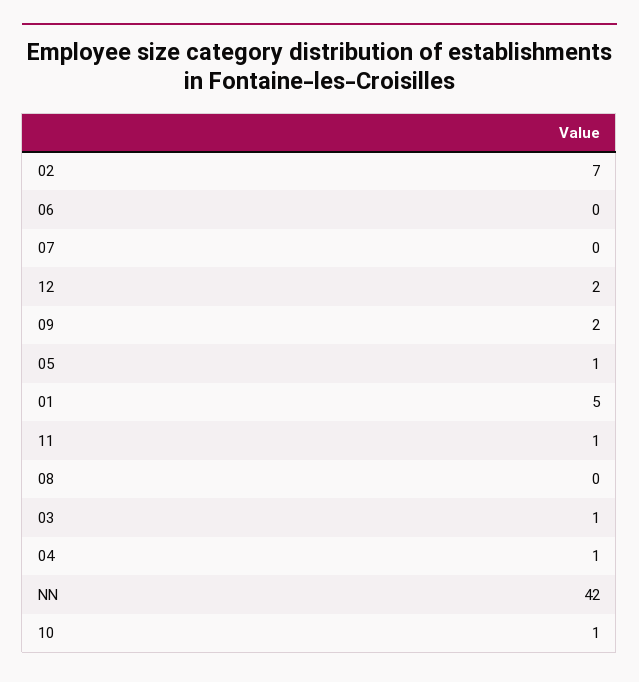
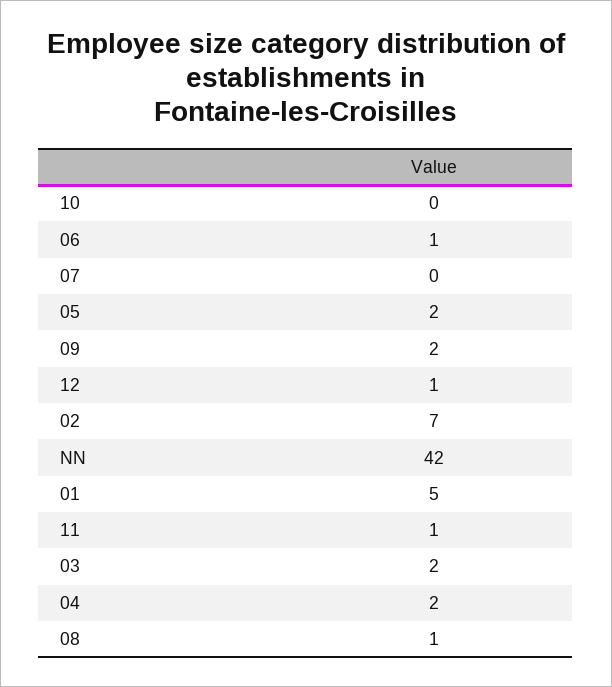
  {
    "02": 7,
-   "06": 0,
+   "06": 1,
    "07": 0,
-   "12": 2,
+   "12": 1,
    "09": 2,
-   "05": 1,
+   "05": 2,
    "01": 5,
    "11": 1,
-   "08": 0,
+   "08": 1,
-   "03": 1,
+   "03": 2,
-   "04": 1,
+   "04": 2,
    "NN": 42,
-   "10": 1
+   "10": 0
  }

